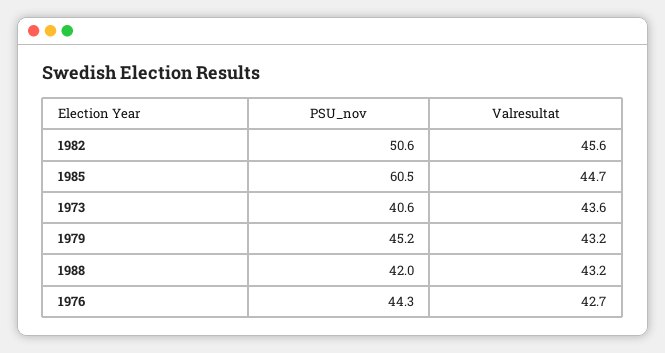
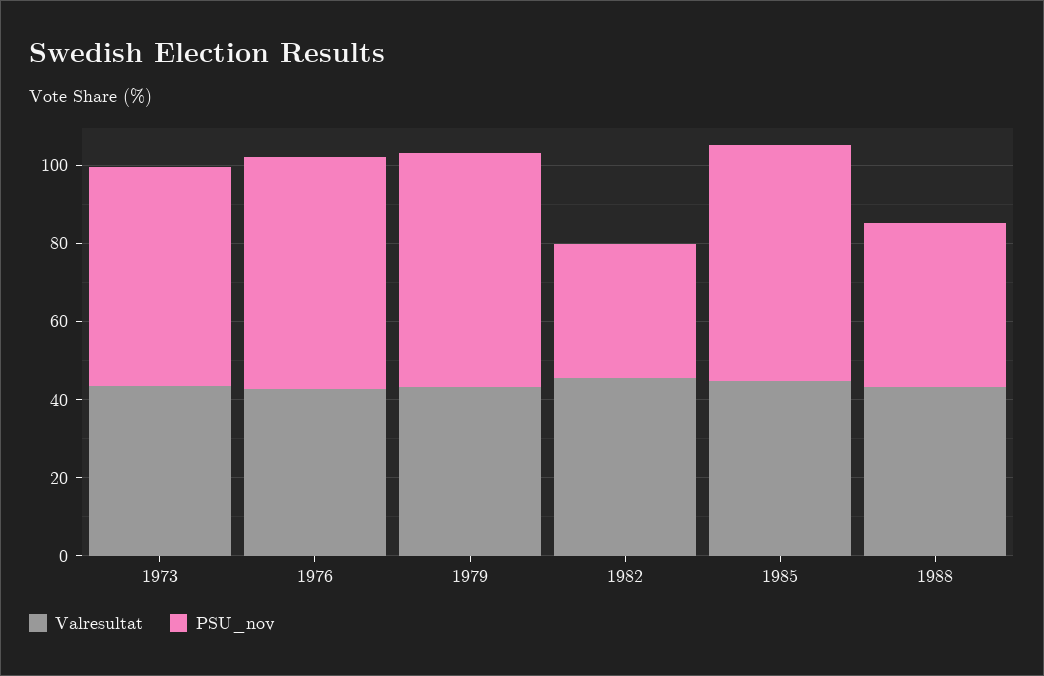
  {
    "PSU_nov": {
-     "1982": 50.6,
+     "1982": 35,
      "1985": 60.5,
-     "1973": 40.6,
+     "1973": 55,
-     "1979": 45.2,
+     "1979": 60,
      "1988": 42,
-     "1976": 44.3
+     "1976": 60
    },
    "Valresultat": {
      "1982": 45.6,
      "1985": 44.7,
      "1973": 43.6,
      "1979": 43.2,
      "1988": 43.2,
      "1976": 42.7
    }
  }

